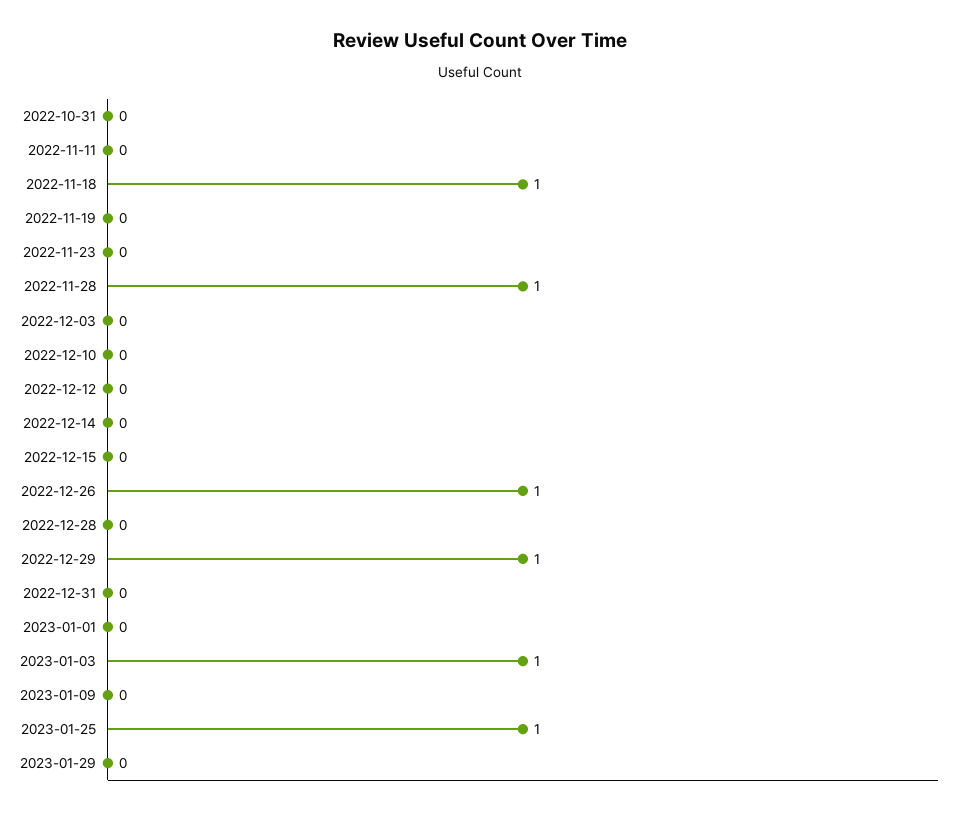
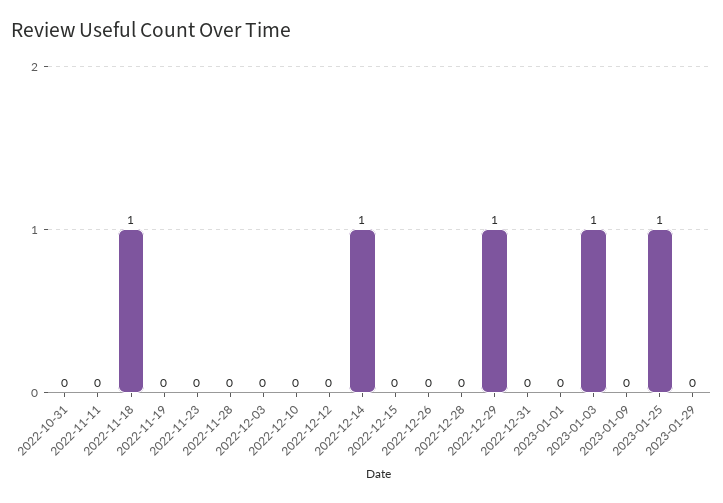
  {
    "2022-10-31": 0,
    "2022-11-11": 0,
    "2022-11-18": 1,
    "2022-11-19": 0,
    "2022-11-23": 0,
-   "2022-11-28": 1,
+   "2022-11-28": 0,
    "2022-12-03": 0,
    "2022-12-10": 0,
    "2022-12-12": 0,
-   "2022-12-14": 0,
+   "2022-12-14": 1,
    "2022-12-15": 0,
-   "2022-12-26": 1,
+   "2022-12-26": 0,
    "2022-12-28": 0,
    "2022-12-29": 1,
    "2022-12-31": 0,
    "2023-01-01": 0,
    "2023-01-03": 1,
    "2023-01-09": 0,
    "2023-01-25": 1,
    "2023-01-29": 0
  }

